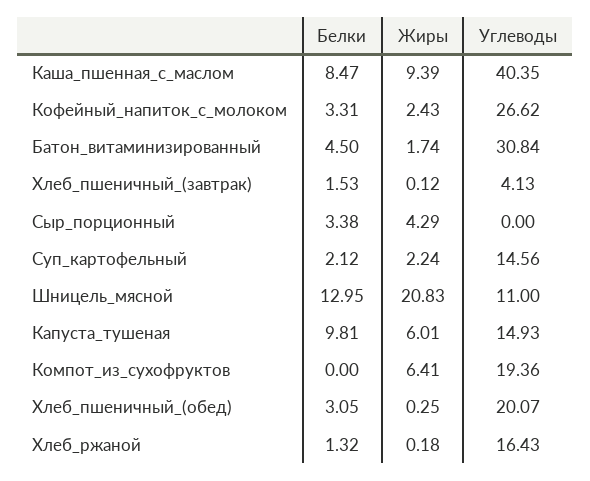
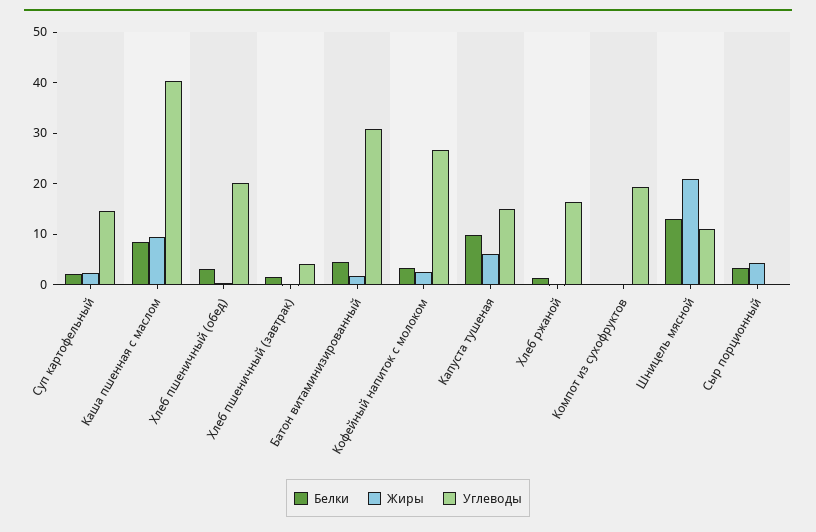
  {
    "Белки": {
      "Каша_пшенная_с_маслом": 8.47,
      "Кофейный_напиток_с_молоком": 3.31,
      "Батон_витаминизированный": 4.5,
      "Хлеб_пшеничный_(завтрак)": 1.53,
      "Сыр_порционный": 3.38,
      "Суп_картофельный": 2.12,
      "Шницель_мясной": 12.95,
      "Капуста_тушеная": 9.81,
      "Компот_из_сухофруктов": 0,
      "Хлеб_пшеничный_(обед)": 3.05,
      "Хлеб_ржаной": 1.32
    },
    "Жиры": {
      "Каша_пшенная_с_маслом": 9.39,
      "Кофейный_напиток_с_молоком": 2.43,
      "Батон_витаминизированный": 1.74,
      "Хлеб_пшеничный_(завтрак)": 0.12,
      "Сыр_порционный": 4.29,
      "Суп_картофельный": 2.24,
      "Шницель_мясной": 20.83,
      "Капуста_тушеная": 6.01,
-     "Компот_из_сухофруктов": 6.41,
+     "Компот_из_сухофруктов": 0,
      "Хлеб_пшеничный_(обед)": 0.25,
      "Хлеб_ржаной": 0.18
    },
    "Углеводы": {
      "Каша_пшенная_с_маслом": 40.35,
      "Кофейный_напиток_с_молоком": 26.62,
      "Батон_витаминизированный": 30.84,
      "Хлеб_пшеничный_(завтрак)": 4.13,
      "Сыр_порционный": 0,
      "Суп_картофельный": 14.56,
      "Шницель_мясной": 11,
      "Капуста_тушеная": 14.93,
      "Компот_из_сухофруктов": 19.36,
      "Хлеб_пшеничный_(обед)": 20.07,
      "Хлеб_ржаной": 16.43
    }
  }

